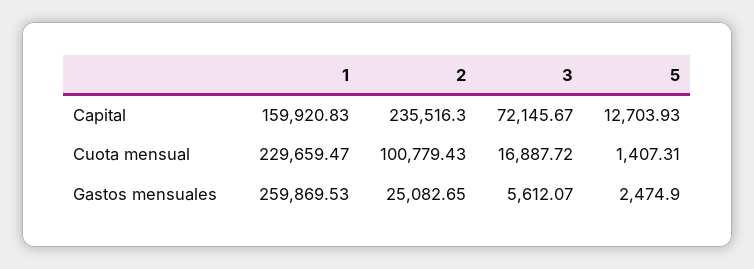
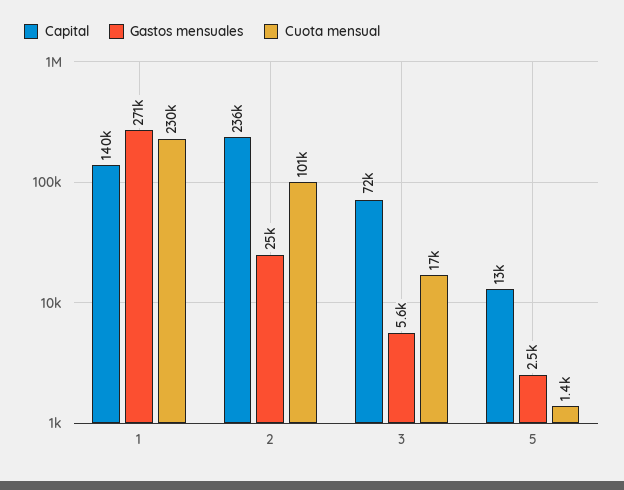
  {
    "Capital": {
-     "1": 159920.83,
+     "1": 140000,
      "2": 235516.3,
      "3": 72145.67,
      "5": 12703.93
    },
    "Cuota mensual": {
      "1": 229659.47,
      "2": 100779.43,
      "3": 16887.72,
      "5": 1407.31
    },
    "Gastos mensuales": {
-     "1": 259869.53,
+     "1": 271000,
      "2": 25082.65,
      "3": 5612.07,
      "5": 2474.9
    }
  }

